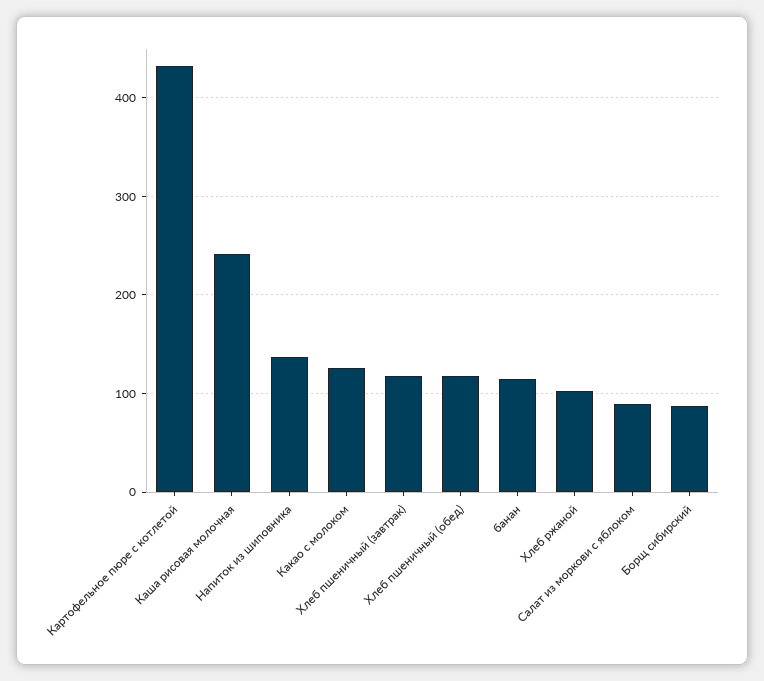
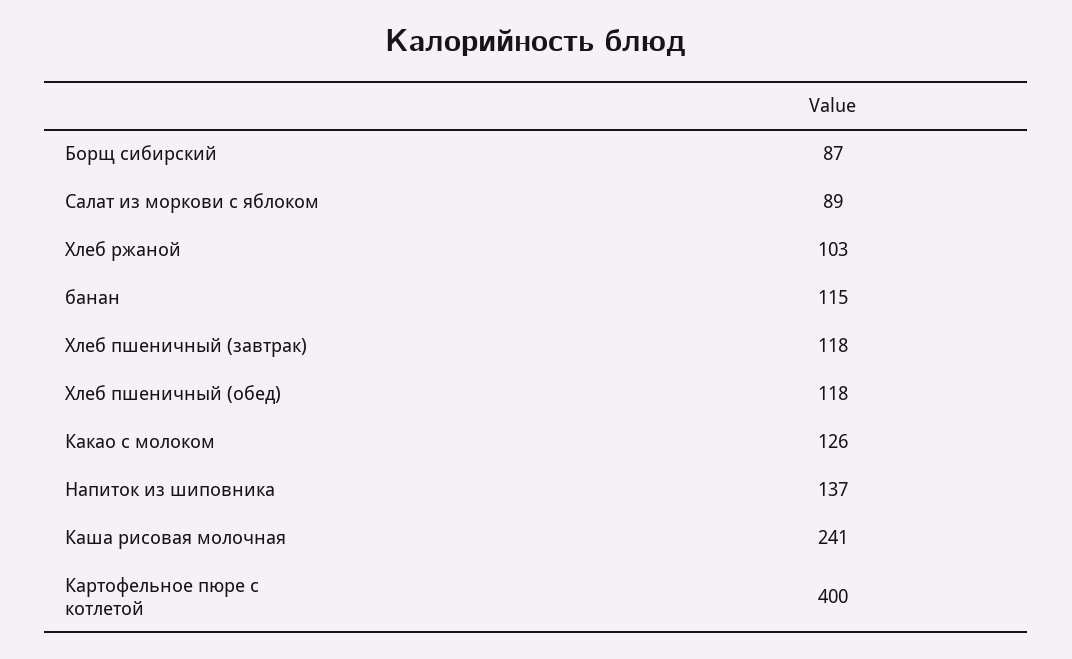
  {
-   "Картофельное пюре с котлетой": 430,
+   "Картофельное пюре с котлетой": 400,
    "Каша рисовая молочная": 241,
    "Напиток из шиповника": 137,
    "Какао с молоком": 126,
    "Хлеб пшеничный (завтрак)": 118,
    "Хлеб пшеничный (обед)": 118,
    "банан": 115,
    "Хлеб ржаной": 103,
    "Салат из моркови с яблоком": 89,
    "Борщ сибирский": 87
  }

